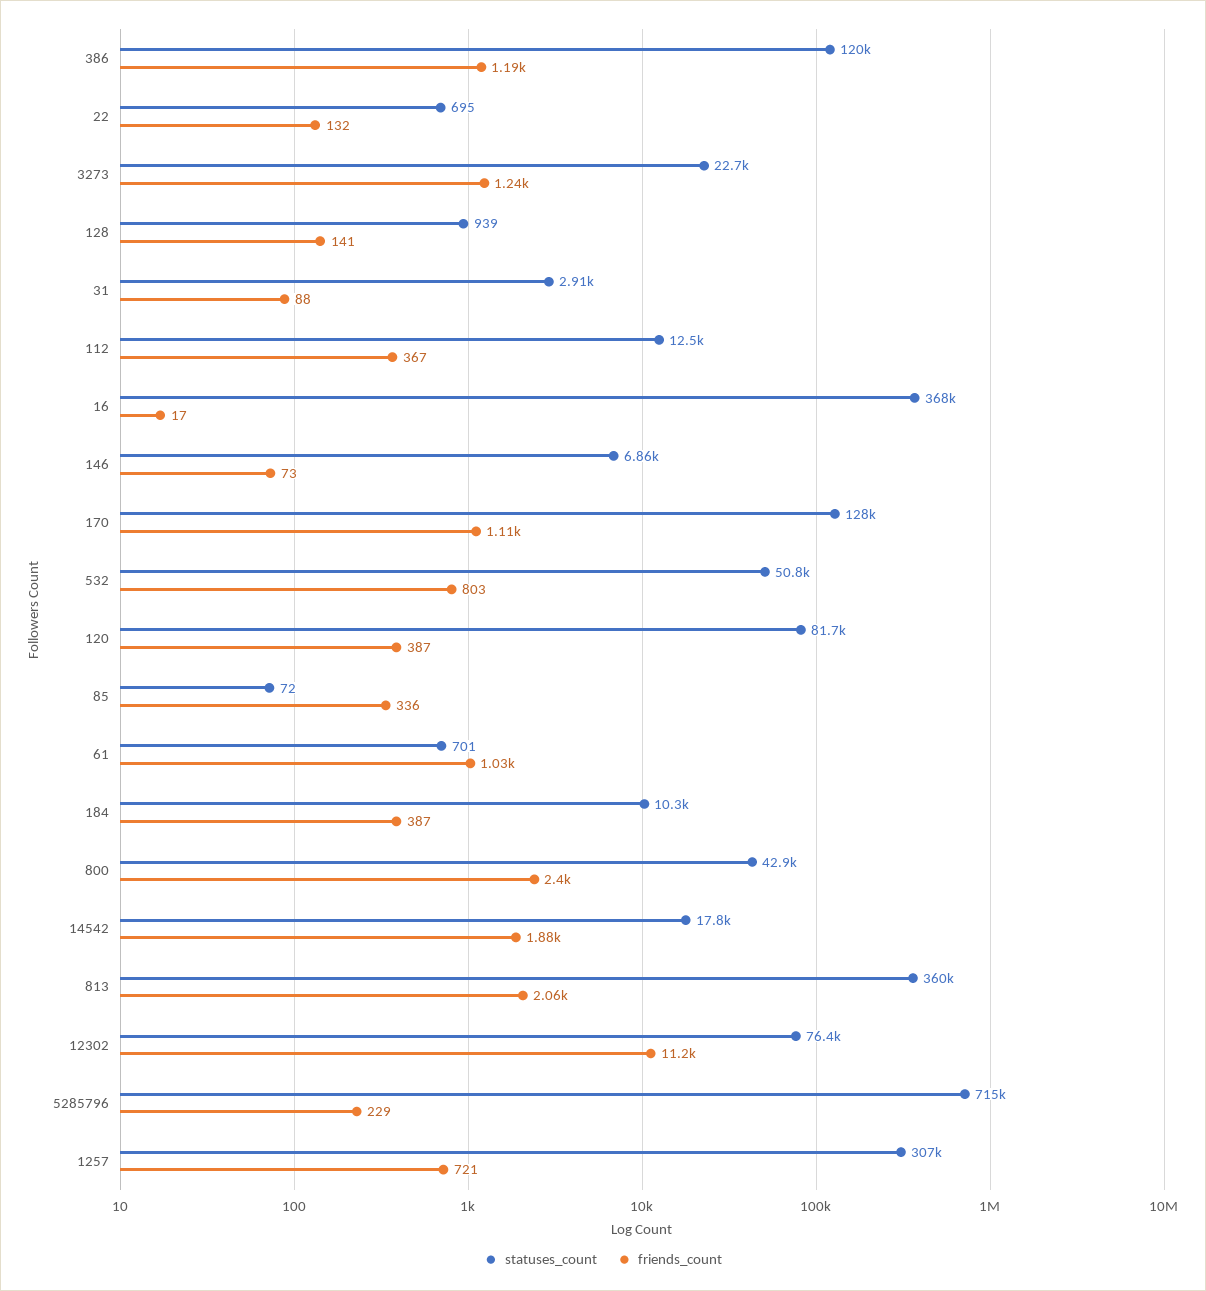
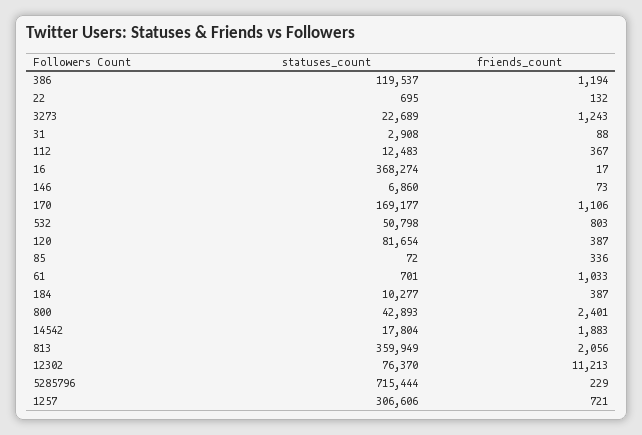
  {
    "statuses_count": {
      "386": 119537,
      "22": 695,
      "3273": 22689,
-     "128": 939,
      "31": 2908,
      "112": 12483,
      "16": 368274,
      "146": 6860,
-     "170": 128000,
+     "170": 169177,
      "532": 50798,
      "120": 81654,
      "85": 72,
      "61": 701,
      "184": 10277,
      "800": 42893,
      "14542": 17804,
      "813": 359949,
      "12302": 76370,
      "5285796": 715444,
      "1257": 306606
    },
    "friends_count": {
      "386": 1194,
      "22": 132,
      "3273": 1243,
-     "128": 141,
      "31": 88,
      "112": 367,
      "16": 17,
      "146": 73,
      "170": 1106,
      "532": 803,
      "120": 387,
      "85": 336,
      "61": 1033,
      "184": 387,
      "800": 2401,
      "14542": 1883,
      "813": 2056,
      "12302": 11213,
      "5285796": 229,
      "1257": 721
    }
  }

